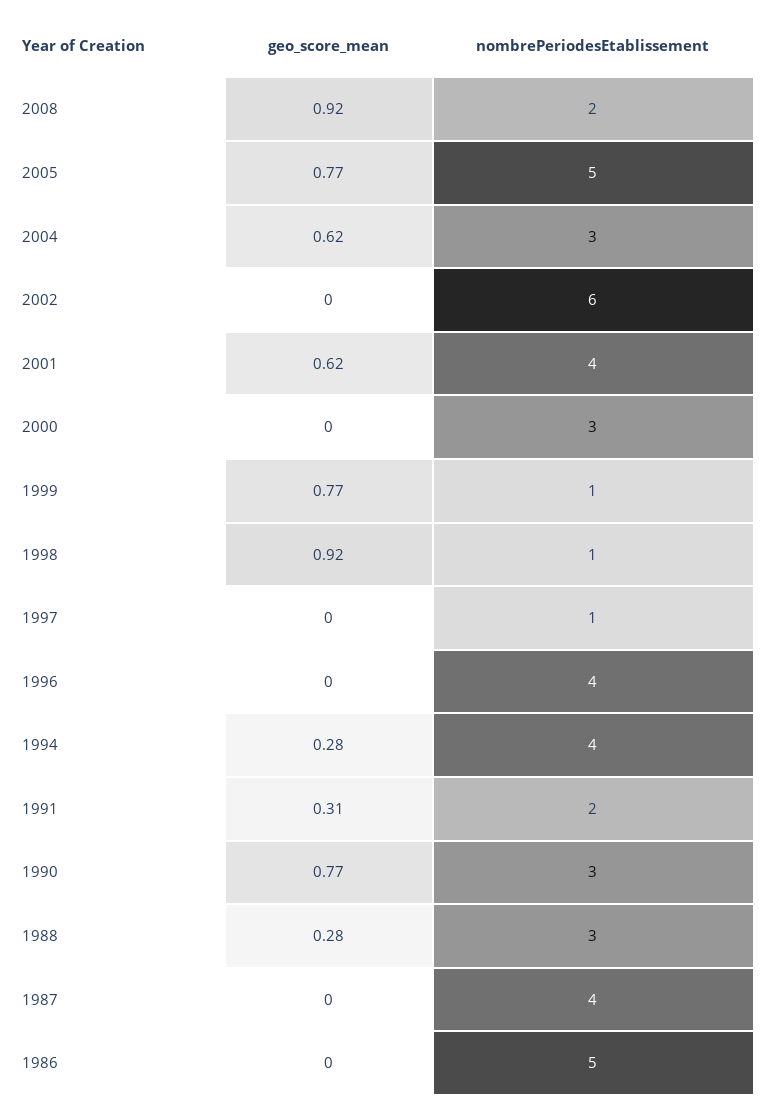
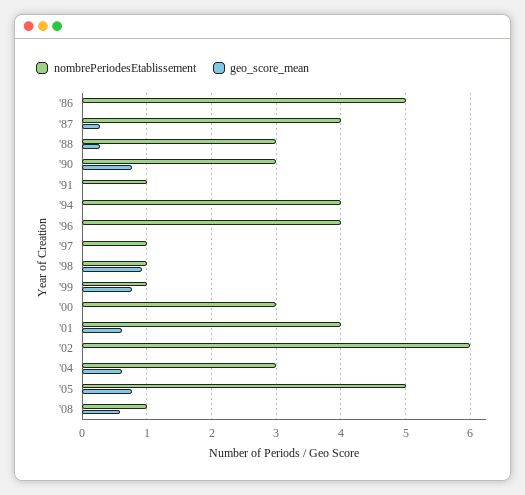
  {
    "geo_score_mean": {
-     "2008": 0.92,
+     "2008": 0.6,
      "2005": 0.77,
      "2004": 0.62,
      "2002": 0,
      "2001": 0.62,
      "2000": 0,
      "1999": 0.77,
      "1998": 0.92,
      "1997": 0,
      "1996": 0,
-     "1994": 0.28,
+     "1994": 0,
-     "1991": 0.31,
+     "1991": 0,
      "1990": 0.77,
      "1988": 0.28,
-     "1987": 0,
+     "1987": 0.3,
      "1986": 0
    },
    "nombrePeriodesEtablissement": {
-     "2008": 2,
+     "2008": 1,
      "2005": 5,
      "2004": 3,
      "2002": 6,
      "2001": 4,
      "2000": 3,
      "1999": 1,
      "1998": 1,
      "1997": 1,
      "1996": 4,
      "1994": 4,
-     "1991": 2,
+     "1991": 1,
      "1990": 3,
      "1988": 3,
      "1987": 4,
      "1986": 5
    }
  }

